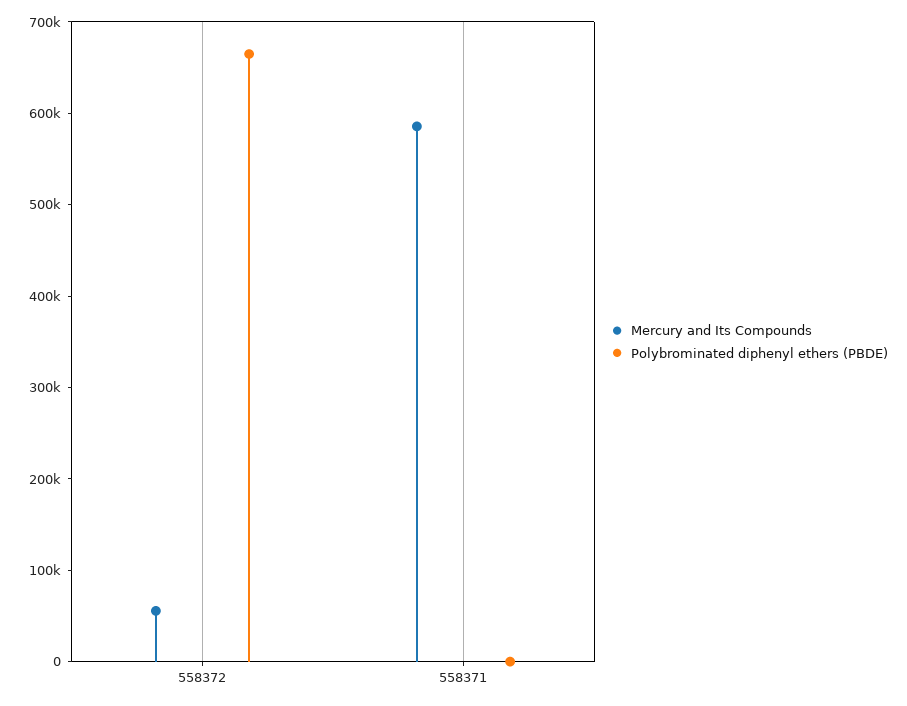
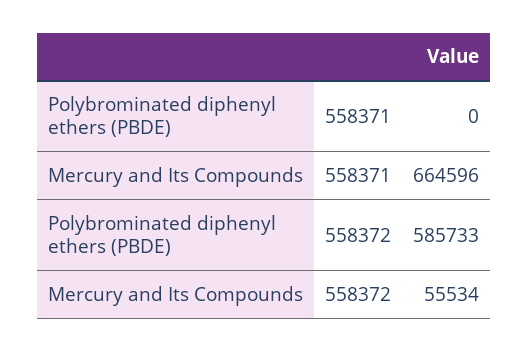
  {
    "Mercury and Its Compounds": {
      "558372": 55534,
-     "558371": 580000
+     "558371": 664596
    },
    "Polybrominated diphenyl ethers (PBDE)": {
-     "558372": 660000,
+     "558372": 585733,
      "558371": 0
    }
  }

